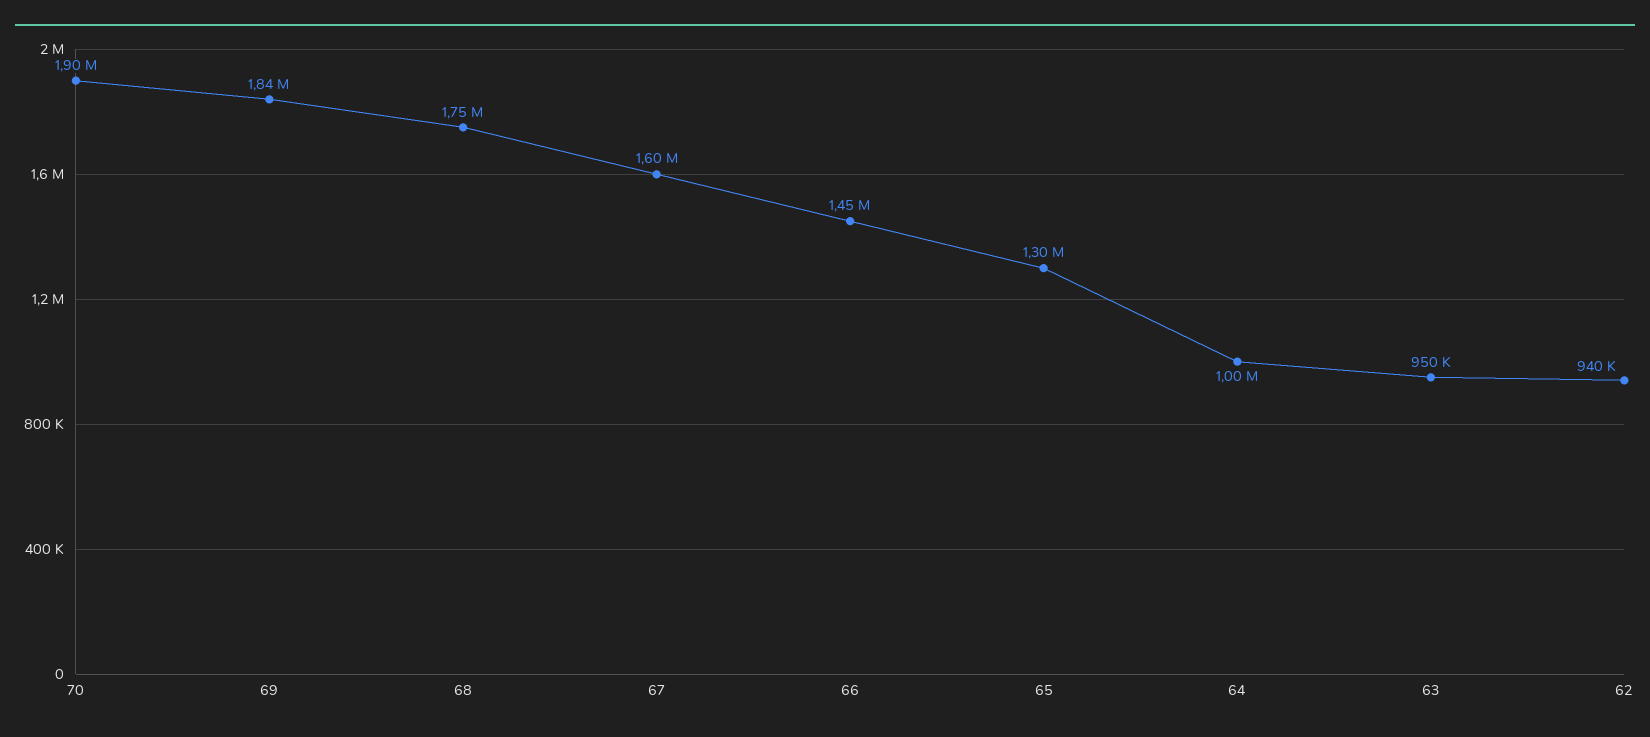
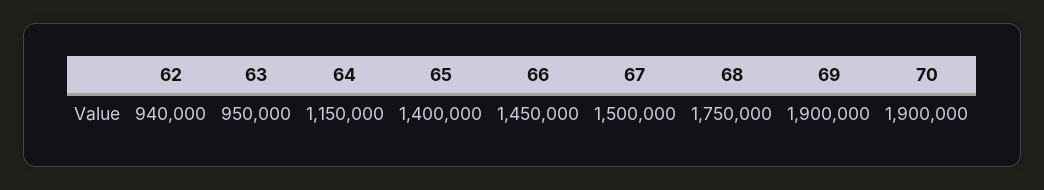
  {
    "70": 1900000,
-   "69": 1840000,
+   "69": 1900000,
    "68": 1750000,
-   "67": 1600000,
+   "67": 1500000,
    "66": 1450000,
-   "65": 1300000,
+   "65": 1400000,
-   "64": 1000000,
+   "64": 1150000,
    "63": 950000,
    "62": 940000
  }

